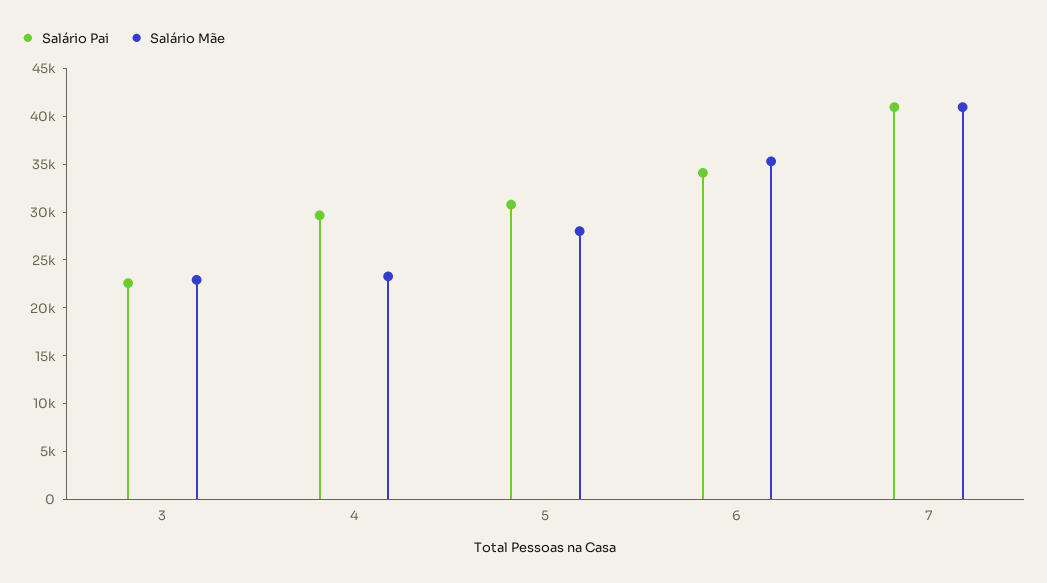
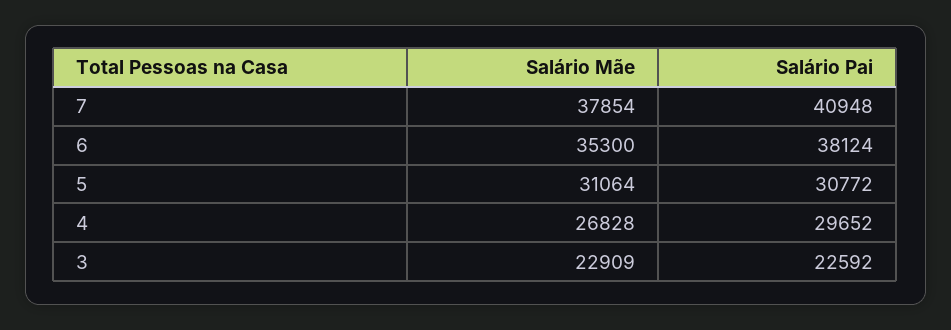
  {
    "Salário Pai": {
      "3": 22592,
      "4": 29652,
      "5": 30772,
-     "6": 34000,
+     "6": 38124,
      "7": 40948
    },
    "Salário Mãe": {
      "3": 22909,
-     "4": 23000,
+     "4": 26828,
-     "5": 28000,
+     "5": 31064,
      "6": 35300,
-     "7": 41000
+     "7": 37854
    }
  }

